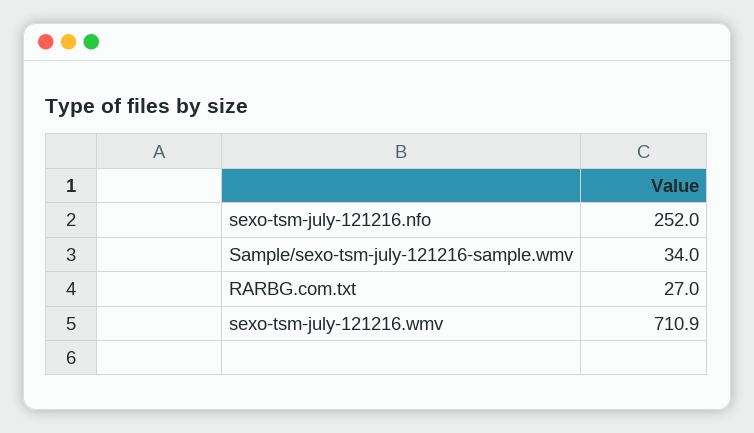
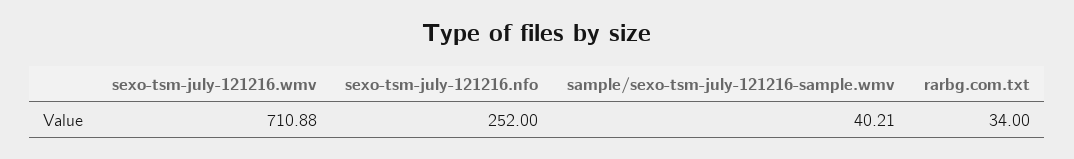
  {
    "sexo-tsm-july-121216.nfo": 252,
-   "Sample/sexo-tsm-july-121216-sample.wmv": 34,
+   "Sample/sexo-tsm-july-121216-sample.wmv": 40.21,
-   "RARBG.com.txt": 27,
+   "RARBG.com.txt": 34,
    "sexo-tsm-july-121216.wmv": 710.88
  }

